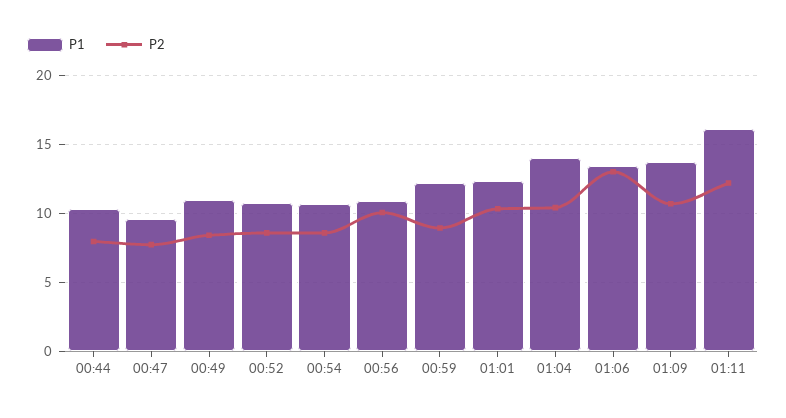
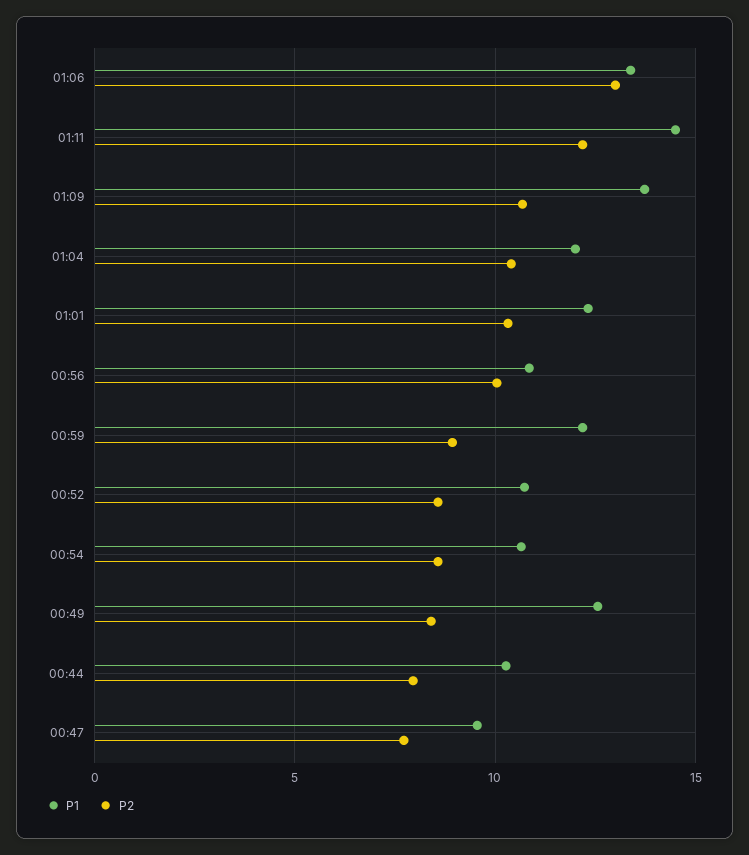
  {
    "P1": {
      "00:44": 10.5,
      "00:47": 9.5,
-     "00:49": 11,
+     "00:49": 12.5,
      "00:52": 10.5,
      "00:54": 10.5,
      "00:56": 11,
      "00:59": 12,
      "01:01": 12.5,
-     "01:04": 14,
+     "01:04": 12,
      "01:06": 13.5,
      "01:09": 13.5,
-     "01:11": 16
+     "01:11": 14.5
    },
    "P2": {
      "00:44": 8,
      "00:47": 7.5,
      "00:49": 8.5,
      "00:52": 8.5,
      "00:54": 8.5,
      "00:56": 10,
      "00:59": 9,
      "01:01": 10.5,
      "01:04": 10.5,
      "01:06": 13,
      "01:09": 10.5,
      "01:11": 12
    }
  }

